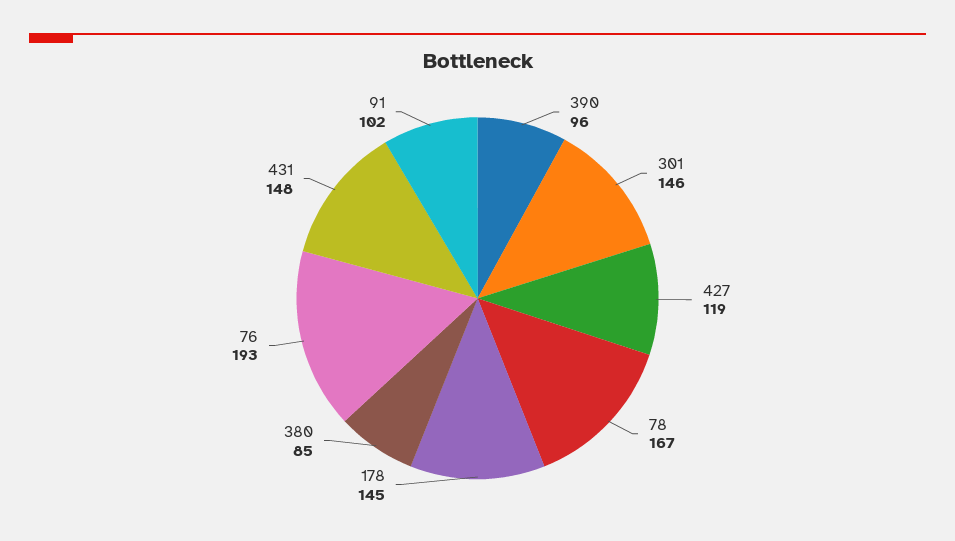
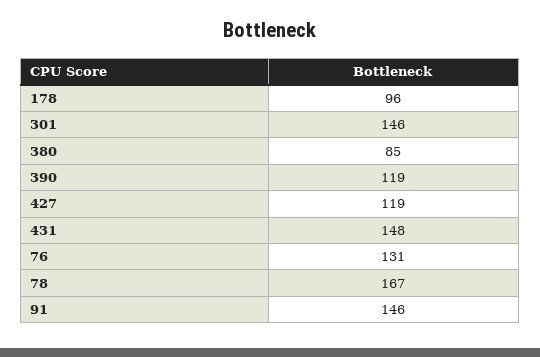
  {
-   "390": 96,
+   "390": 119,
    "301": 146,
    "427": 119,
    "78": 167,
-   "178": 145,
+   "178": 96,
    "380": 85,
-   "76": 193,
+   "76": 131,
    "431": 148,
-   "91": 102
+   "91": 146
  }

